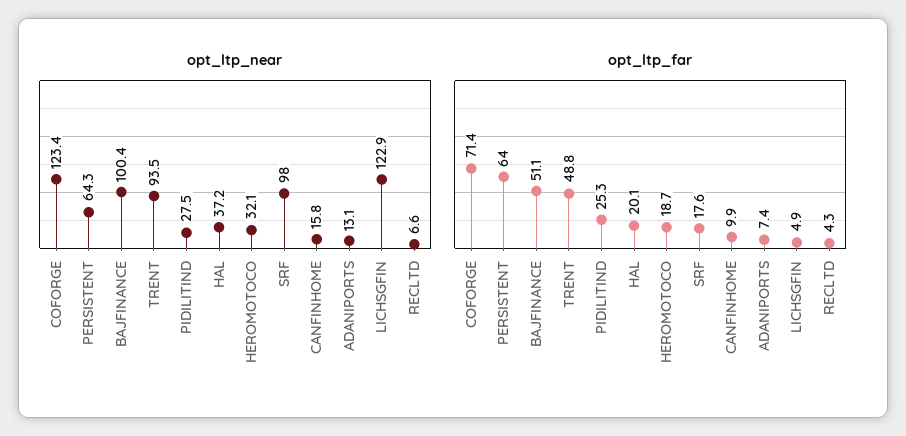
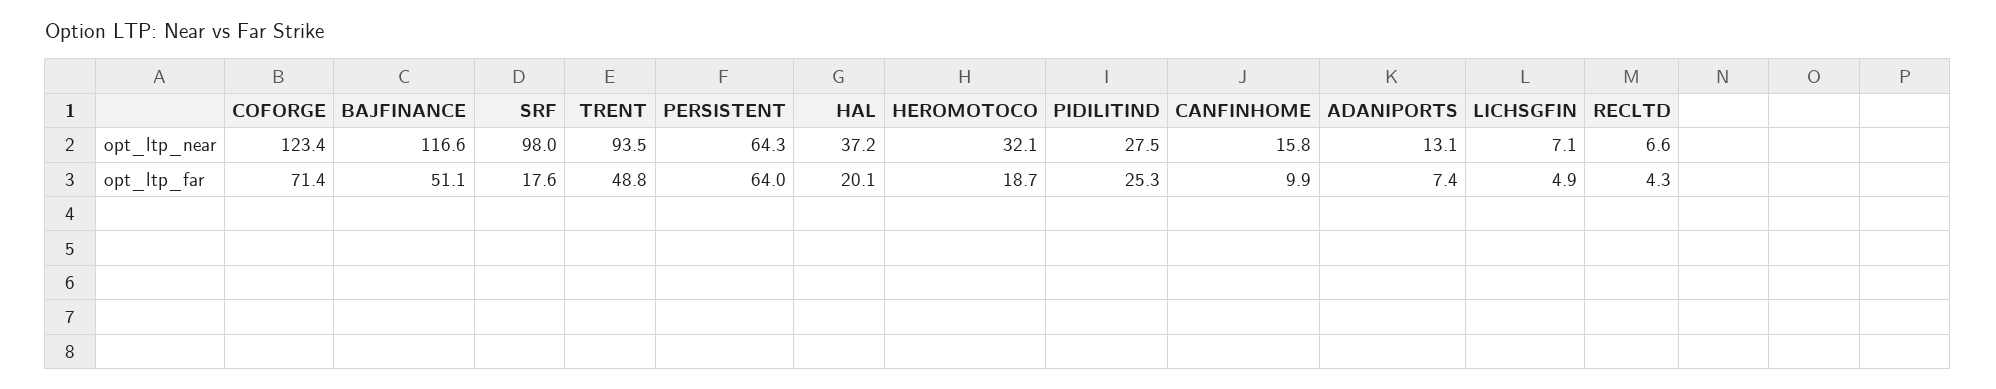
  {
    "opt_ltp_near": {
      "COFORGE": 123.4,
      "PERSISTENT": 64.3,
-     "BAJFINANCE": 100.4,
+     "BAJFINANCE": 116.6,
      "TRENT": 93.5,
      "PIDILITIND": 27.5,
      "HAL": 37.2,
      "HEROMOTOCO": 32.1,
      "SRF": 98,
      "CANFINHOME": 15.8,
      "ADANIPORTS": 13.1,
-     "LICHSGFIN": 122.9,
+     "LICHSGFIN": 7.1,
      "RECLTD": 6.6
    },
    "opt_ltp_far": {
      "COFORGE": 71.4,
      "PERSISTENT": 64,
      "BAJFINANCE": 51.1,
      "TRENT": 48.8,
      "PIDILITIND": 25.3,
      "HAL": 20.1,
      "HEROMOTOCO": 18.7,
      "SRF": 17.6,
      "CANFINHOME": 9.9,
      "ADANIPORTS": 7.4,
      "LICHSGFIN": 4.9,
      "RECLTD": 4.3
    }
  }

